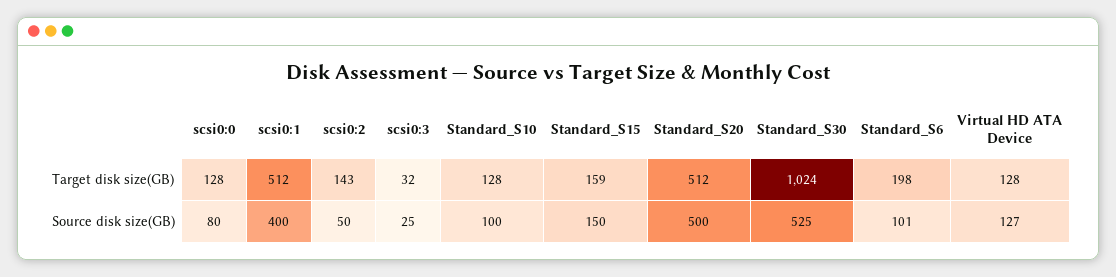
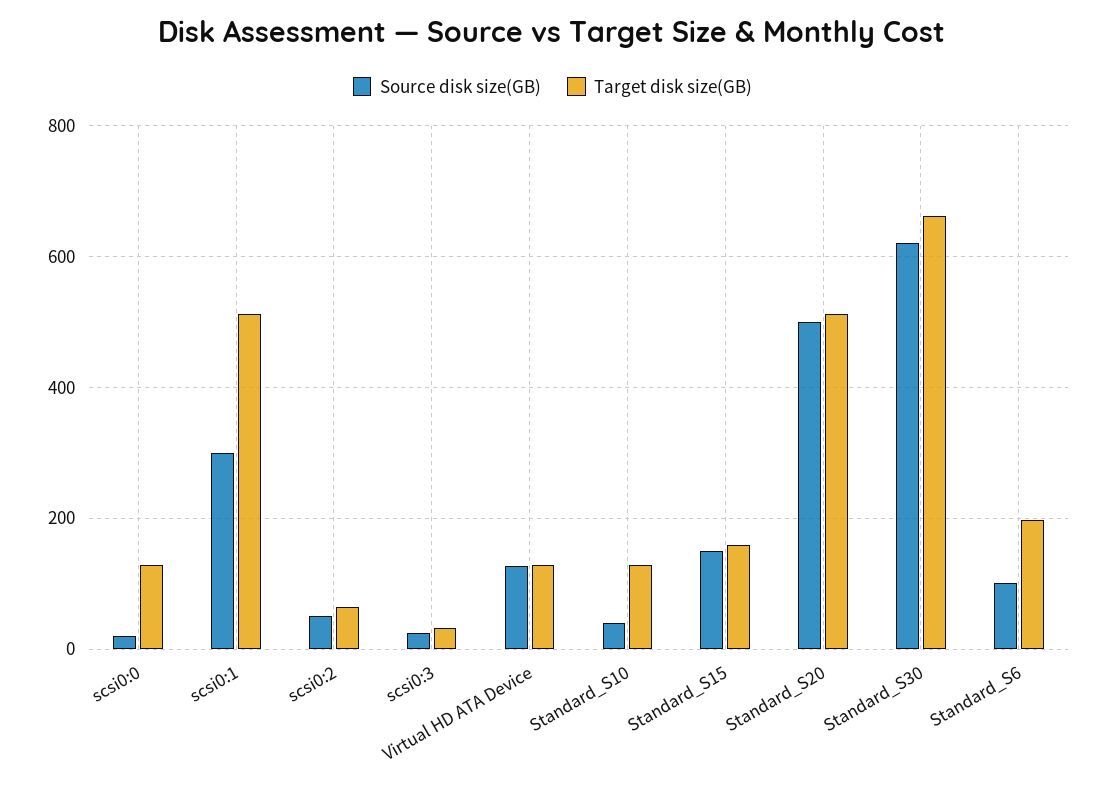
  {
    "Target disk size(GB)": {
      "scsi0:0": 128,
      "scsi0:1": 512,
-     "scsi0:2": 143,
+     "scsi0:2": 60,
      "scsi0:3": 32,
      "Standard_S10": 128,
      "Standard_S15": 159,
      "Standard_S20": 512,
-     "Standard_S30": 1024,
+     "Standard_S30": 660,
      "Standard_S6": 198,
      "Virtual HD ATA Device": 128
    },
    "Source disk size(GB)": {
-     "scsi0:0": 80,
+     "scsi0:0": 20,
-     "scsi0:1": 400,
+     "scsi0:1": 300,
      "scsi0:2": 50,
      "scsi0:3": 25,
-     "Standard_S10": 100,
+     "Standard_S10": 40,
      "Standard_S15": 150,
      "Standard_S20": 500,
-     "Standard_S30": 525,
+     "Standard_S30": 620,
      "Standard_S6": 101,
      "Virtual HD ATA Device": 127
    }
  }

